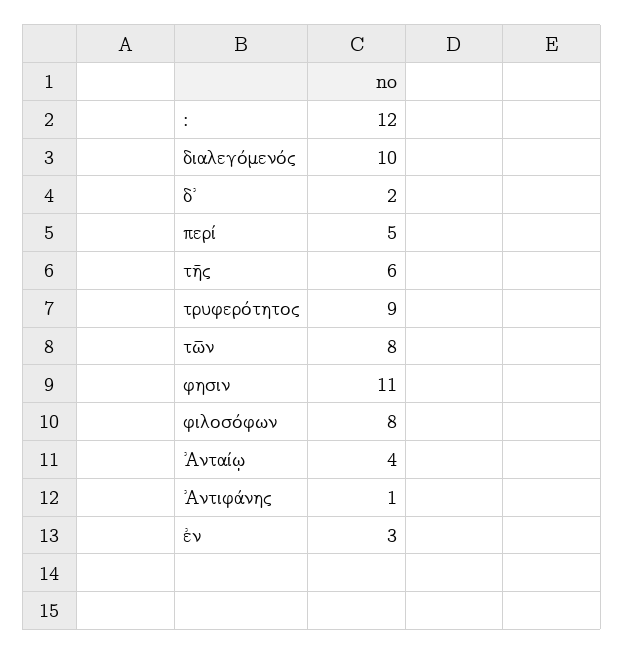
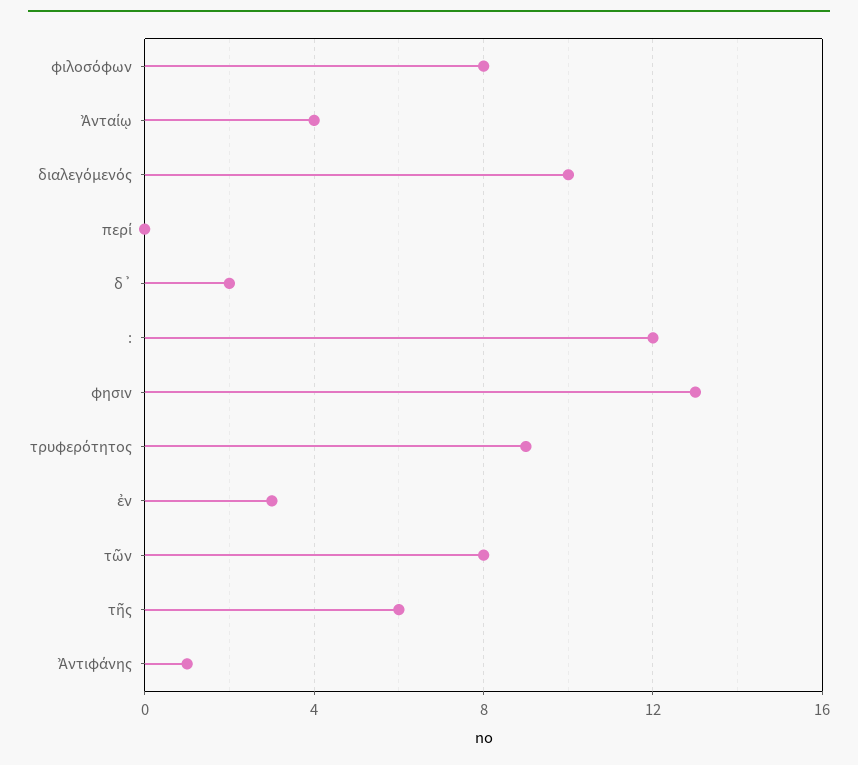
  {
    ":": 12,
    "διαλεγόμενός": 10,
    "δ᾽": 2,
-   "περί": 5,
+   "περί": 0,
    "τῆς": 6,
    "τρυφερότητος": 9,
    "τῶν": 8,
-   "φησιν": 11,
+   "φησιν": 13,
    "φιλοσόφων": 8,
    "Ἀνταίῳ": 4,
    "Ἀντιφάνης": 1,
    "ἐν": 3
  }

